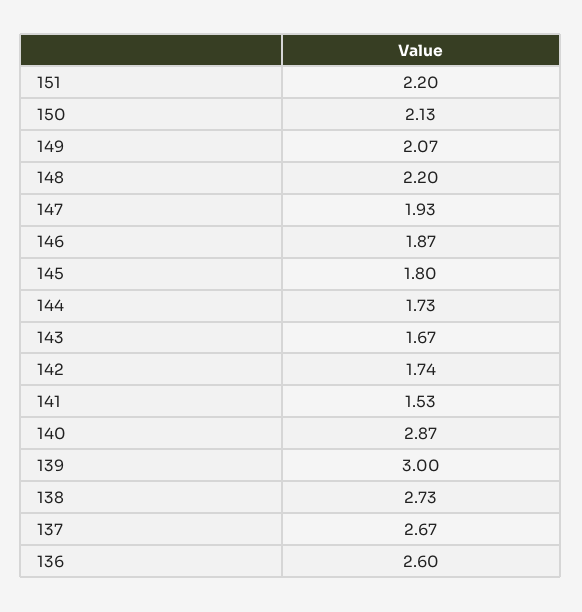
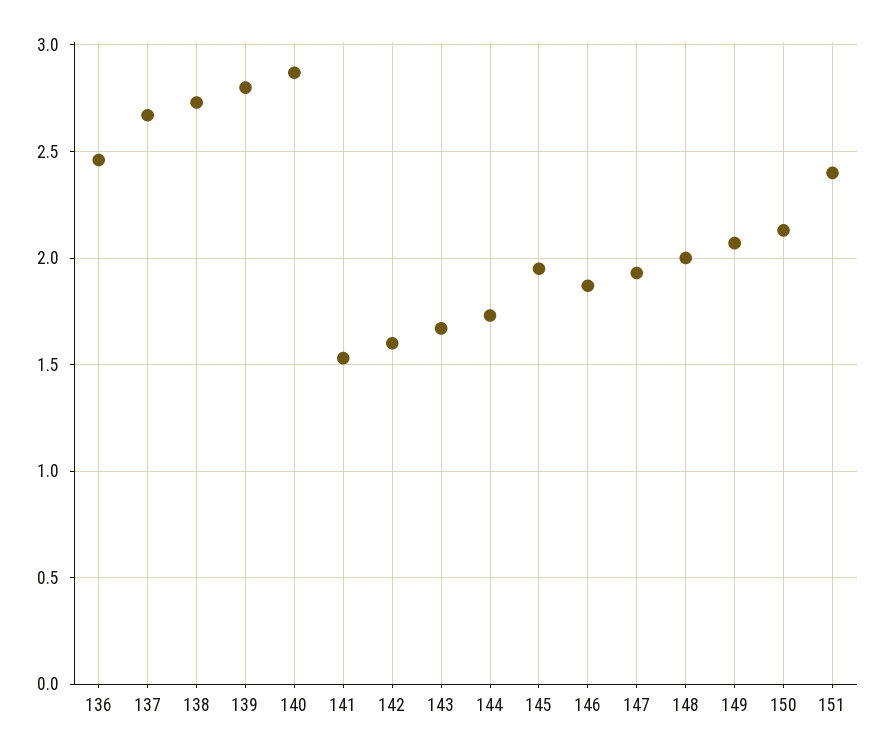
  {
-   "151": 2.2,
+   "151": 2.4,
    "150": 2.13,
    "149": 2.07,
-   "148": 2.2,
+   "148": 2,
    "147": 1.93,
    "146": 1.87,
-   "145": 1.8,
+   "145": 1.95,
    "144": 1.73,
    "143": 1.67,
-   "142": 1.74,
+   "142": 1.6,
    "141": 1.53,
    "140": 2.87,
-   "139": 3,
+   "139": 2.8,
    "138": 2.73,
    "137": 2.67,
-   "136": 2.6
+   "136": 2.45
  }

